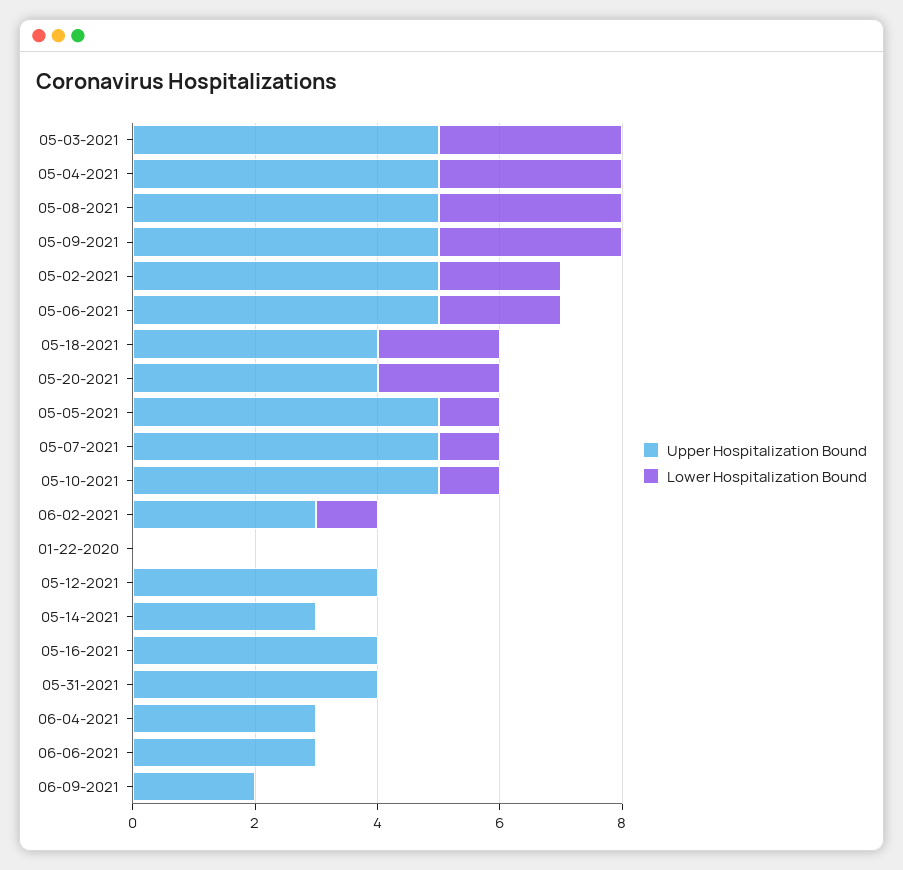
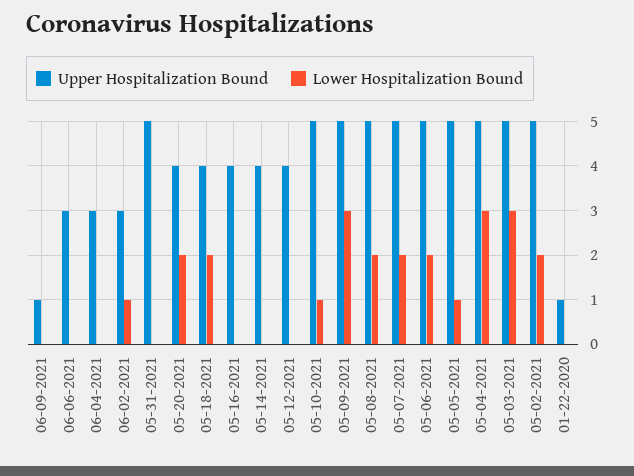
  {
    "Upper Hospitalization Bound": {
      "05-03-2021": 5,
      "05-04-2021": 5,
      "05-08-2021": 5,
      "05-09-2021": 5,
      "05-02-2021": 5,
      "05-06-2021": 5,
      "05-18-2021": 4,
      "05-20-2021": 4,
      "05-05-2021": 5,
      "05-07-2021": 5,
      "05-10-2021": 5,
      "06-02-2021": 3,
-     "01-22-2020": 0,
+     "01-22-2020": 1,
      "05-12-2021": 4,
-     "05-14-2021": 3,
+     "05-14-2021": 4,
      "05-16-2021": 4,
-     "05-31-2021": 4,
+     "05-31-2021": 5,
      "06-04-2021": 3,
      "06-06-2021": 3,
-     "06-09-2021": 2
+     "06-09-2021": 1
    },
    "Lower Hospitalization Bound": {
      "05-03-2021": 3,
      "05-04-2021": 3,
-     "05-08-2021": 3,
+     "05-08-2021": 2,
      "05-09-2021": 3,
      "05-02-2021": 2,
      "05-06-2021": 2,
      "05-18-2021": 2,
      "05-20-2021": 2,
      "05-05-2021": 1,
-     "05-07-2021": 1,
+     "05-07-2021": 2,
      "05-10-2021": 1,
      "06-02-2021": 1,
      "01-22-2020": 0,
      "05-12-2021": 0,
      "05-14-2021": 0,
      "05-16-2021": 0,
      "05-31-2021": 0,
      "06-04-2021": 0,
      "06-06-2021": 0,
      "06-09-2021": 0
    }
  }

